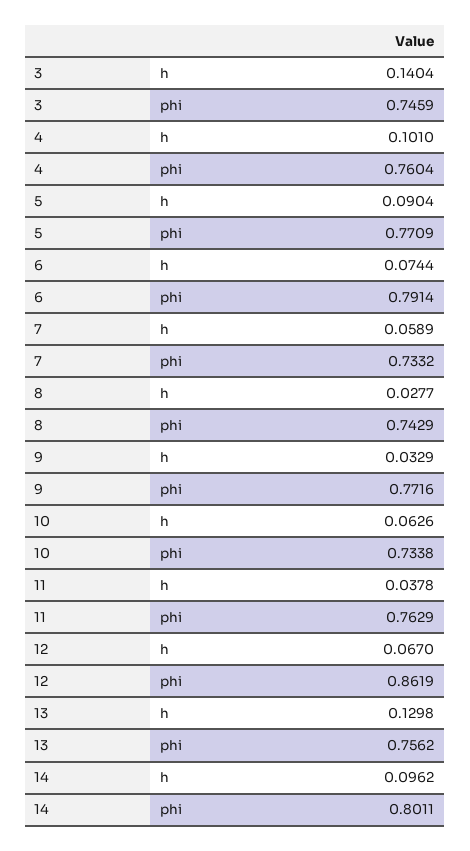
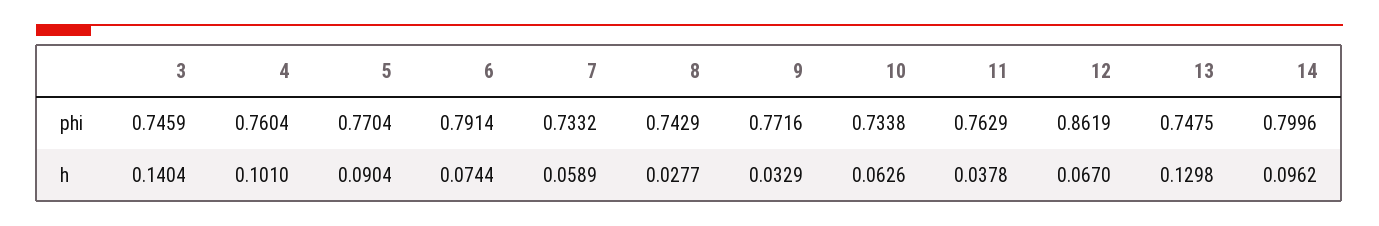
  {
    "3": {
      "h": 0.1404,
      "phi": 0.7459
    },
    "4": {
      "h": 0.101,
      "phi": 0.7604
    },
    "5": {
      "h": 0.0904,
-     "phi": 0.7709
+     "phi": 0.7704
    },
    "6": {
      "h": 0.0744,
      "phi": 0.7914
    },
    "7": {
      "h": 0.0589,
      "phi": 0.7332
    },
    "8": {
      "h": 0.0277,
      "phi": 0.7429
    },
    "9": {
      "h": 0.0329,
      "phi": 0.7716
    },
    "10": {
      "h": 0.0626,
      "phi": 0.7338
    },
    "11": {
      "h": 0.0378,
      "phi": 0.7629
    },
    "12": {
      "h": 0.067,
      "phi": 0.8619
    },
    "13": {
      "h": 0.1298,
-     "phi": 0.7562
+     "phi": 0.7475
    },
    "14": {
      "h": 0.0962,
-     "phi": 0.8011
+     "phi": 0.7996
    }
  }

